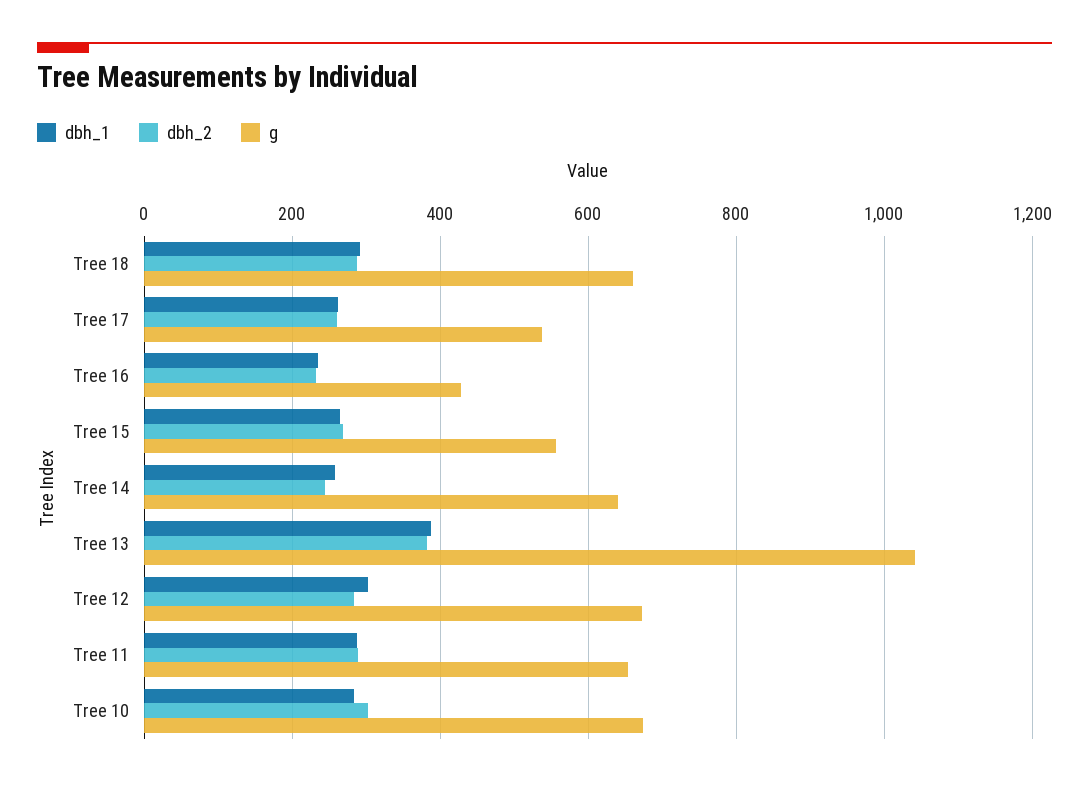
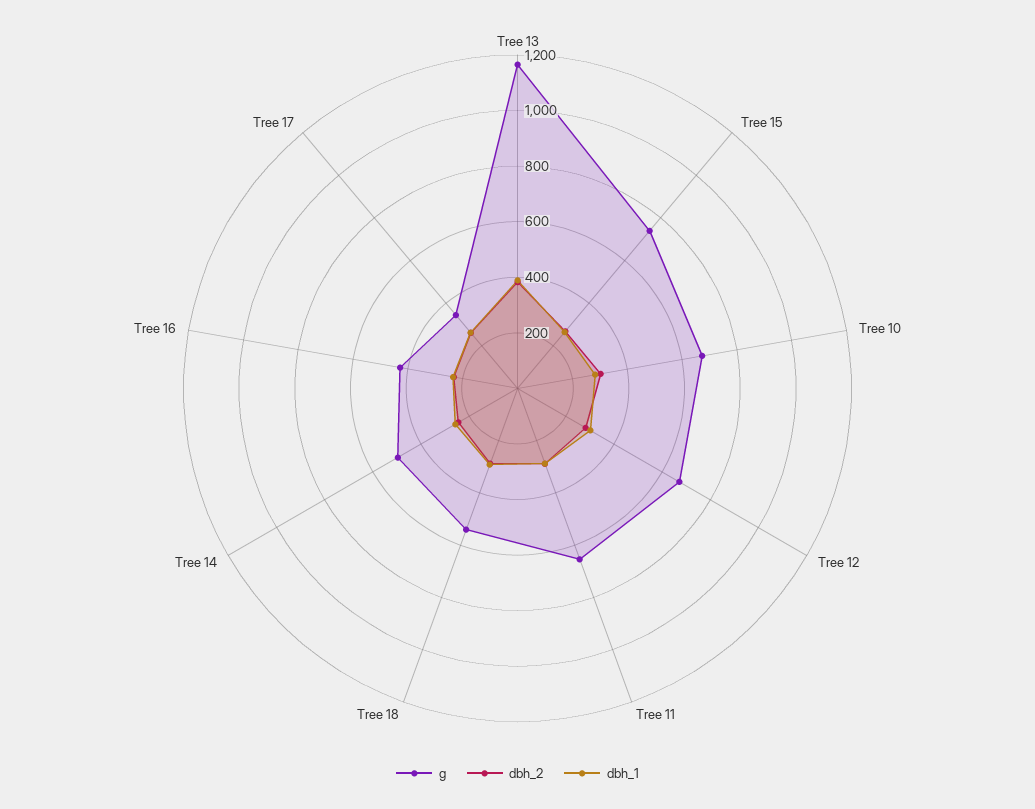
  {
    "dbh_1": {
      "Tree 18": 300,
      "Tree 17": 260,
      "Tree 16": 240,
      "Tree 15": 260,
      "Tree 14": 260,
      "Tree 13": 380,
      "Tree 12": 300,
      "Tree 11": 280,
      "Tree 10": 280
    },
    "dbh_2": {
      "Tree 18": 280,
      "Tree 17": 260,
      "Tree 16": 240,
      "Tree 15": 260,
      "Tree 14": 240,
      "Tree 13": 380,
      "Tree 12": 280,
      "Tree 11": 280,
      "Tree 10": 300
    },
    "g": {
-     "Tree 18": 660,
+     "Tree 18": 550,
-     "Tree 17": 540,
+     "Tree 17": 350,
      "Tree 16": 420,
-     "Tree 15": 560,
+     "Tree 15": 750,
-     "Tree 14": 640,
+     "Tree 14": 500,
-     "Tree 13": 1040,
+     "Tree 13": 1150,
      "Tree 12": 680,
      "Tree 11": 660,
      "Tree 10": 680
    }
  }

